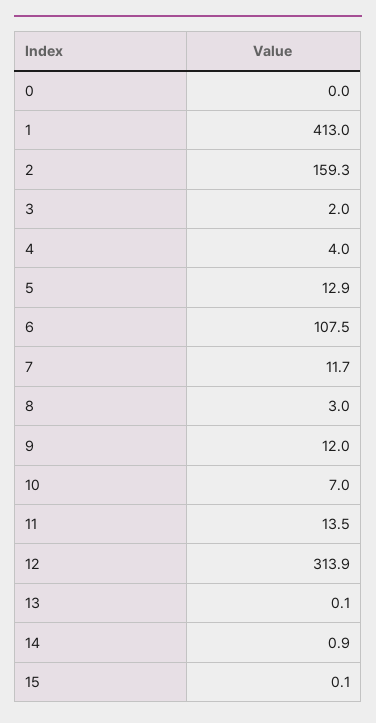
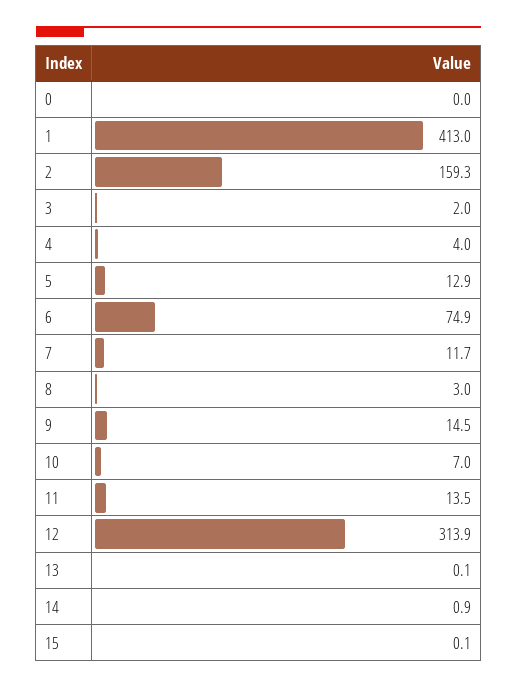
  {
    "0": 0,
    "1": 413,
    "2": 159.3,
    "3": 2,
    "4": 4,
    "5": 12.9,
-   "6": 107.5,
+   "6": 74.9,
    "7": 11.7,
    "8": 3,
-   "9": 12,
+   "9": 14.5,
    "10": 7,
    "11": 13.5,
    "12": 313.9,
    "13": 0.1,
    "14": 0.9,
    "15": 0.1
  }

